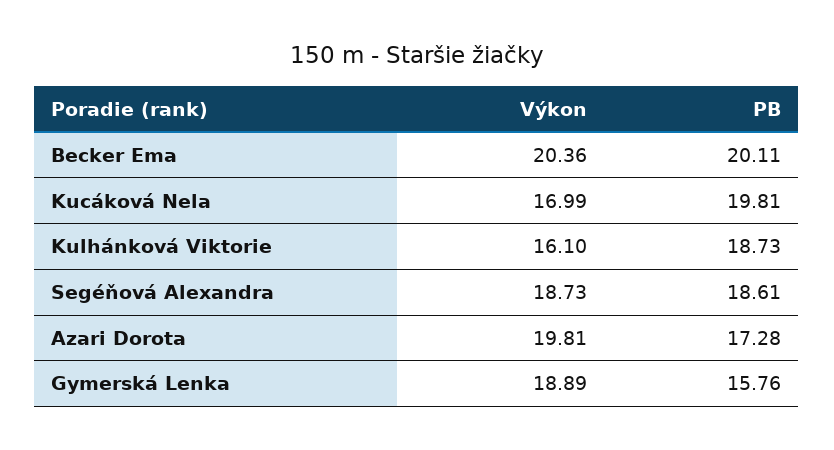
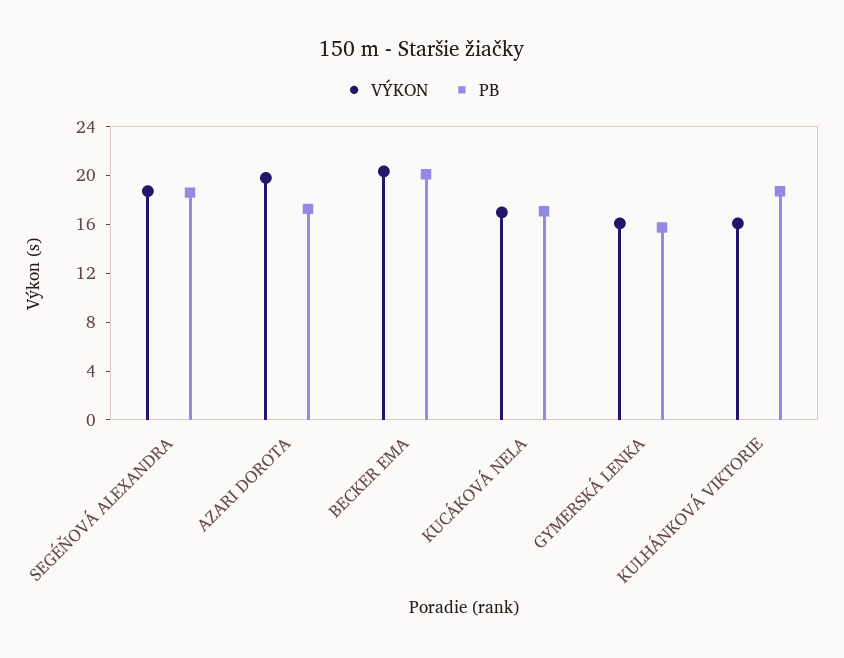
  {
    "Výkon": {
      "Becker Ema": 20.36,
      "Kucáková Nela": 16.99,
      "Kulhánková Viktorie": 16.1,
      "Segéňová Alexandra": 18.73,
      "Azari Dorota": 19.81,
-     "Gymerská Lenka": 18.89
+     "Gymerská Lenka": 16
    },
    "PB": {
      "Becker Ema": 20.11,
-     "Kucáková Nela": 19.81,
+     "Kucáková Nela": 17,
      "Kulhánková Viktorie": 18.73,
      "Segéňová Alexandra": 18.61,
      "Azari Dorota": 17.28,
      "Gymerská Lenka": 15.76
    }
  }

